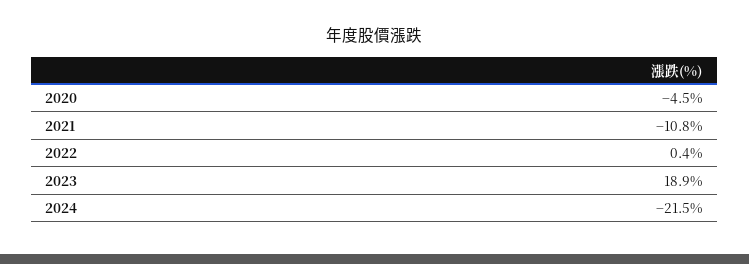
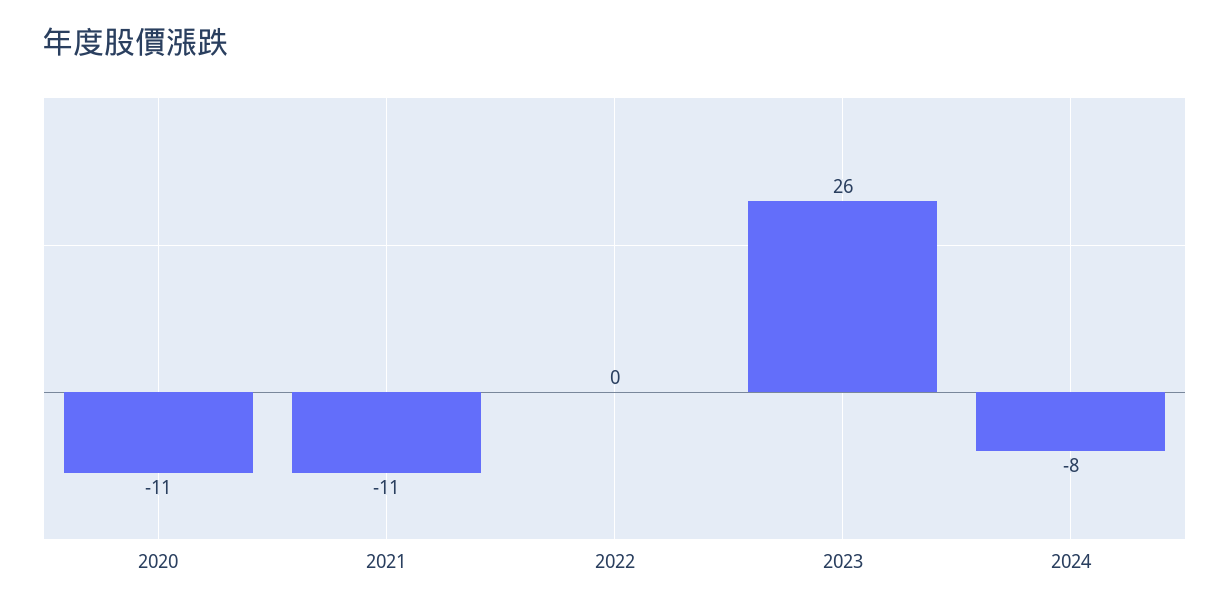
  {
-   "2020": -4.5,
+   "2020": -11,
    "2021": -10.8,
    "2022": 0.4,
-   "2023": 18.9,
+   "2023": 26,
-   "2024": -21.5
+   "2024": -8
  }

